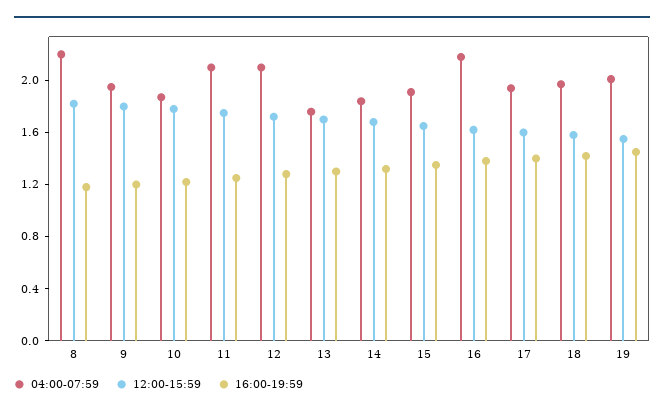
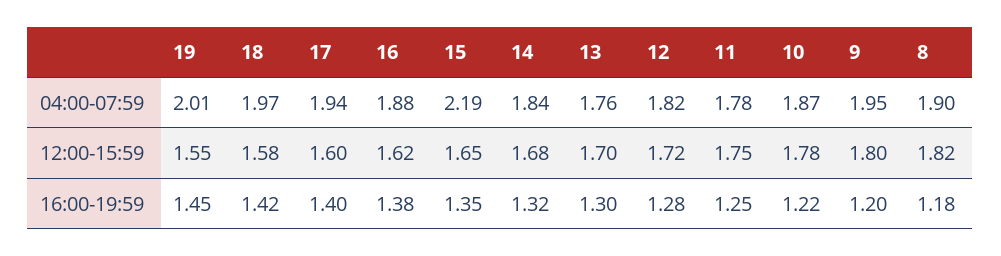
  {
    "04:00-07:59": {
-     "8": 2.2,
+     "8": 1.9,
      "9": 1.95,
      "10": 1.87,
-     "11": 2.1,
+     "11": 1.78,
-     "12": 2.1,
+     "12": 1.82,
      "13": 1.76,
      "14": 1.84,
-     "15": 1.9,
+     "15": 2.19,
-     "16": 2.2,
+     "16": 1.88,
      "17": 1.94,
      "18": 1.97,
      "19": 2.01
    },
    "12:00-15:59": {
      "8": 1.82,
      "9": 1.8,
      "10": 1.78,
      "11": 1.75,
      "12": 1.72,
      "13": 1.7,
      "14": 1.68,
      "15": 1.65,
      "16": 1.62,
      "17": 1.6,
      "18": 1.58,
      "19": 1.55
    },
    "16:00-19:59": {
      "8": 1.18,
      "9": 1.2,
      "10": 1.22,
      "11": 1.25,
      "12": 1.28,
      "13": 1.3,
      "14": 1.32,
      "15": 1.35,
      "16": 1.38,
      "17": 1.4,
      "18": 1.42,
      "19": 1.45
    }
  }

